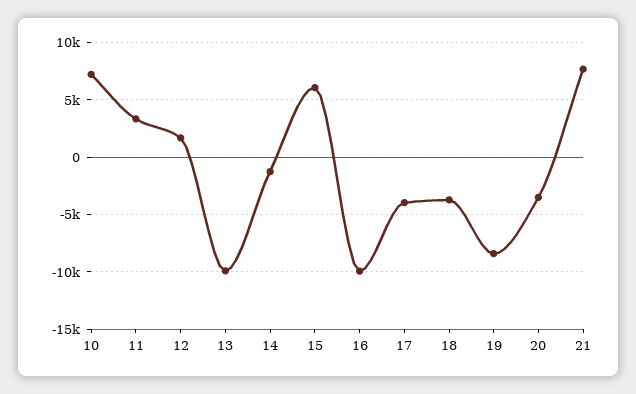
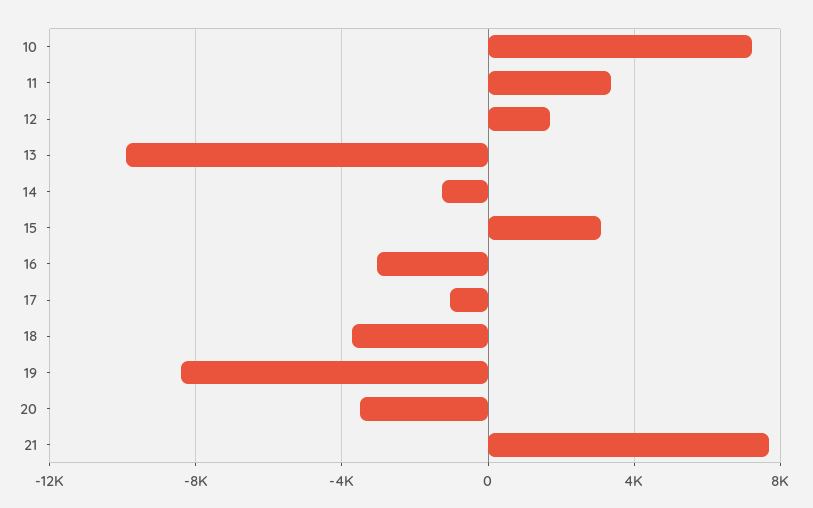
  {
    "10": 7000,
    "11": 3500,
    "12": 1500,
    "13": -10000,
    "14": -1000,
-   "15": 6000,
+   "15": 3000,
-   "16": -10000,
+   "16": -3000,
-   "17": -4000,
+   "17": -1000,
    "18": -3500,
    "19": -8500,
    "20": -3500,
    "21": 7500
  }

